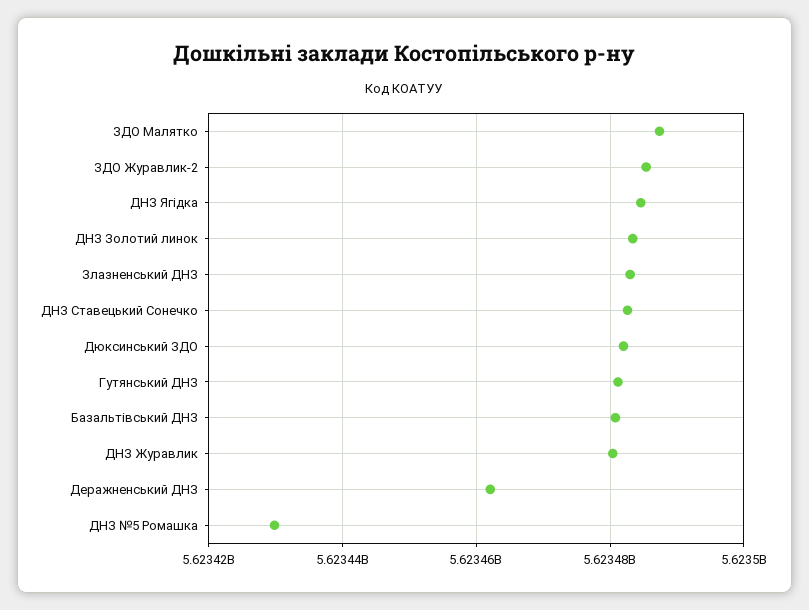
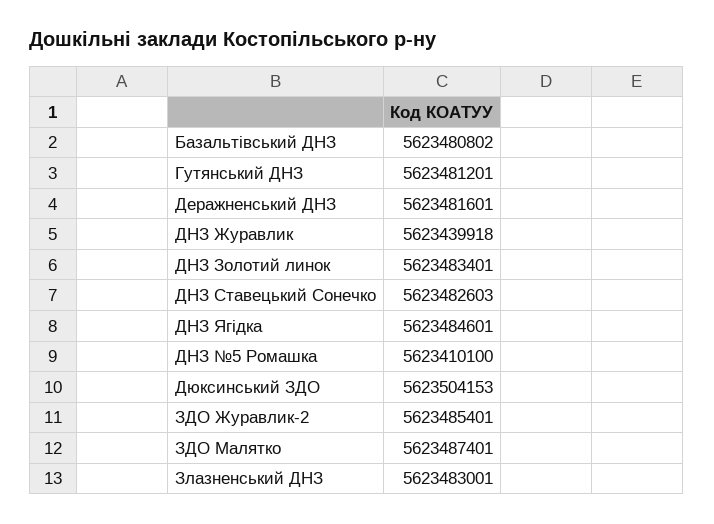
  {
    "ЗДО Малятко": 5623487401,
    "ЗДО Журавлик-2": 5623485401,
    "ДНЗ Ягідка": 5623484601,
    "ДНЗ Золотий линок": 5623483401,
    "Злазненський ДНЗ": 5623483001,
    "ДНЗ Ставецький Сонечко": 5623482603,
-   "Дюксинський ЗДО": 5623482000,
+   "Дюксинський ЗДО": 5623504153,
    "Гутянський ДНЗ": 5623481201,
    "Базальтівський ДНЗ": 5623480802,
-   "ДНЗ Журавлик": 5623480000,
+   "ДНЗ Журавлик": 5623439918,
-   "Деражненський ДНЗ": 5623462000,
+   "Деражненський ДНЗ": 5623481601,
-   "ДНЗ №5 Ромашка": 5623430000
+   "ДНЗ №5 Ромашка": 5623410100
  }

